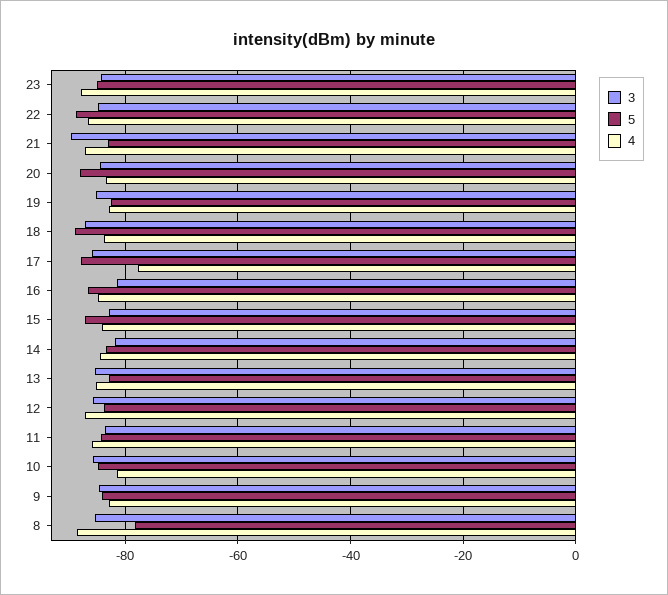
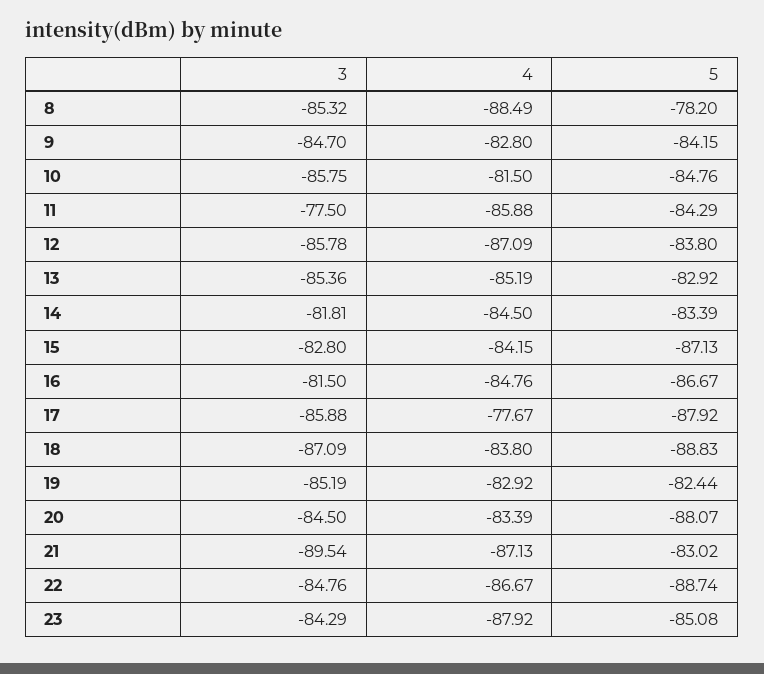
  {
    "3": {
      "23": -84.29,
      "22": -84.76,
      "21": -89.54,
      "20": -84.5,
      "19": -85.19,
      "18": -87.09,
      "17": -85.88,
      "16": -81.5,
      "15": -82.8,
      "14": -81.81,
      "13": -85.36,
      "12": -85.78,
-     "11": -84,
+     "11": -77.5,
      "10": -85.75,
      "9": -84.7,
      "8": -85.32
    },
    "5": {
      "23": -85.08,
      "22": -88.74,
      "21": -83.02,
      "20": -88.07,
      "19": -82.44,
      "18": -88.83,
      "17": -87.92,
      "16": -86.67,
      "15": -87.13,
      "14": -83.39,
      "13": -82.92,
      "12": -83.8,
      "11": -84.29,
      "10": -84.76,
      "9": -84.15,
      "8": -78.2
    },
    "4": {
      "23": -87.92,
      "22": -86.67,
      "21": -87.13,
      "20": -83.39,
      "19": -82.92,
      "18": -83.8,
      "17": -77.67,
      "16": -84.76,
      "15": -84.15,
      "14": -84.5,
      "13": -85.19,
      "12": -87.09,
      "11": -85.88,
      "10": -81.5,
      "9": -82.8,
      "8": -88.49
    }
  }

